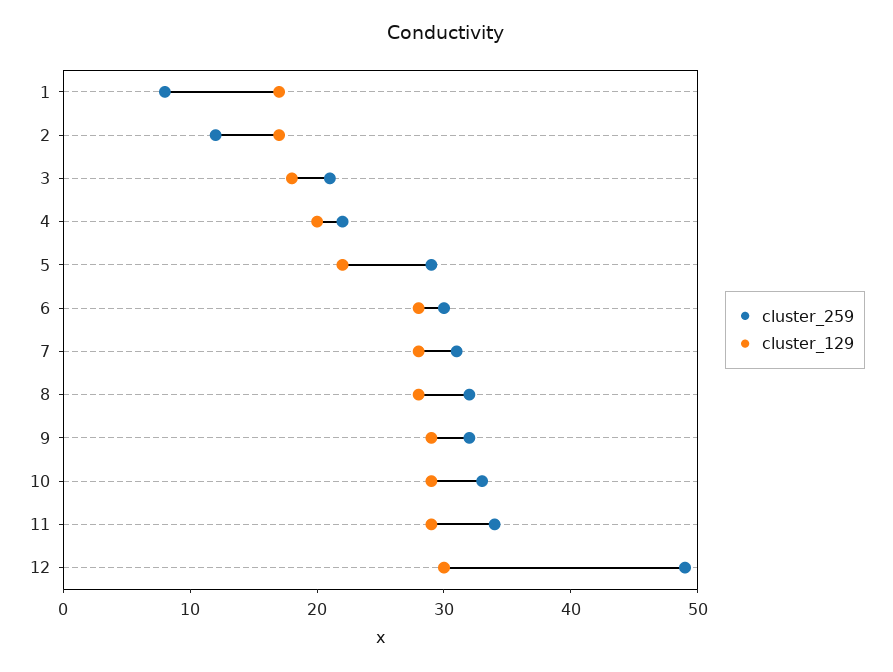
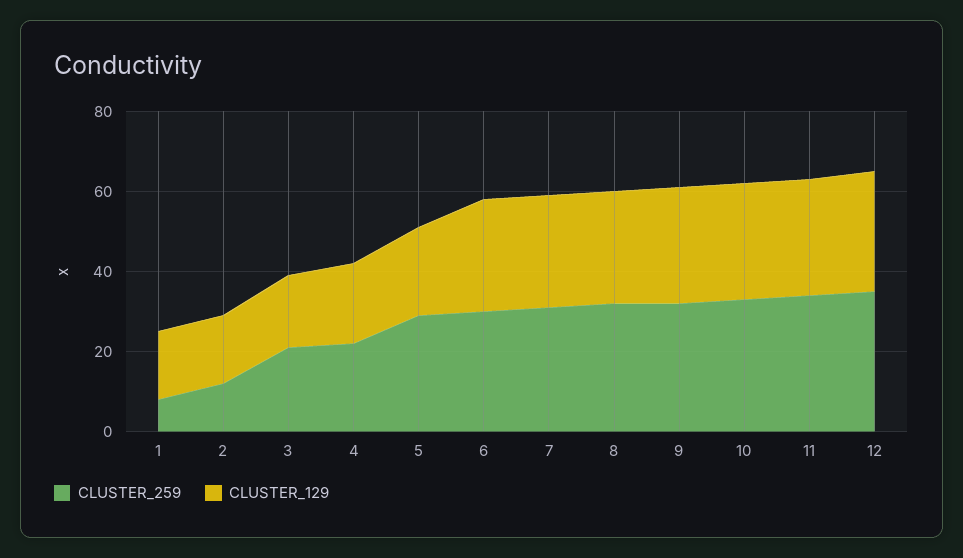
  {
    "cluster_259": {
      "1": 8,
      "2": 12,
      "3": 21,
      "4": 22,
      "5": 29,
      "6": 30,
      "7": 31,
      "8": 32,
      "9": 32,
      "10": 33,
      "11": 34,
-     "12": 49
+     "12": 35
    },
    "cluster_129": {
      "1": 17,
      "2": 17,
      "3": 18,
      "4": 20,
      "5": 22,
      "6": 28,
      "7": 28,
      "8": 28,
      "9": 29,
      "10": 29,
      "11": 29,
      "12": 30
    }
  }

